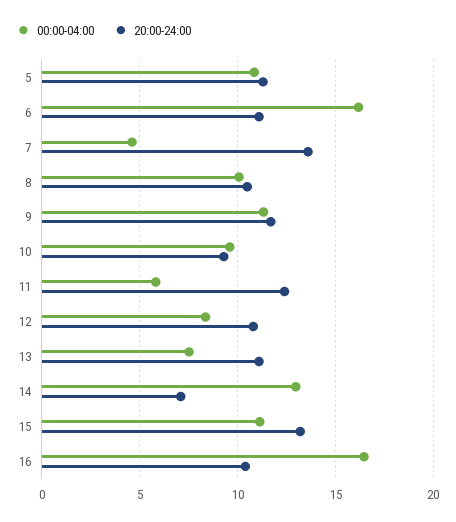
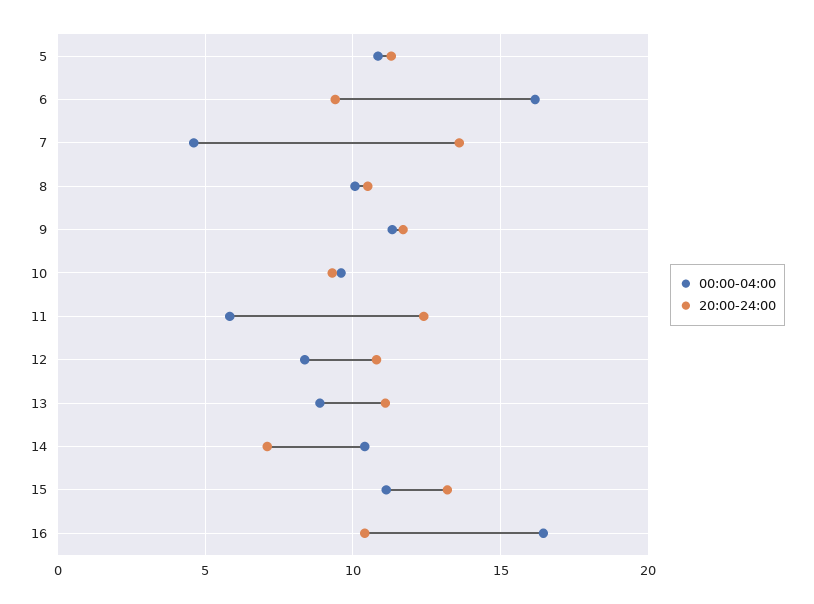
  {
    "00:00-04:00": {
      "5": 11,
      "6": 16,
      "7": 4.5,
      "8": 10,
      "9": 11.5,
      "10": 9.5,
      "11": 6,
      "12": 8.5,
-     "13": 7.5,
+     "13": 9,
-     "14": 13,
+     "14": 10.5,
      "15": 11,
      "16": 16.5
    },
    "20:00-24:00": {
      "5": 11.5,
-     "6": 11,
+     "6": 9.5,
      "7": 13.5,
      "8": 10.5,
      "9": 11.5,
      "10": 9.5,
      "11": 12.5,
      "12": 11,
      "13": 11,
      "14": 7,
      "15": 13,
      "16": 10.5
    }
  }

